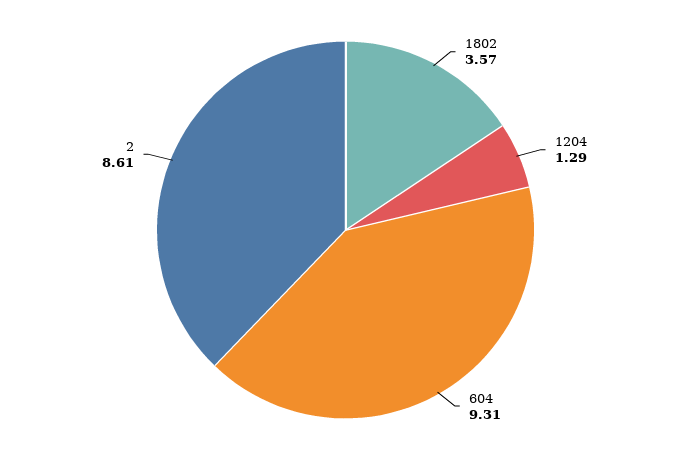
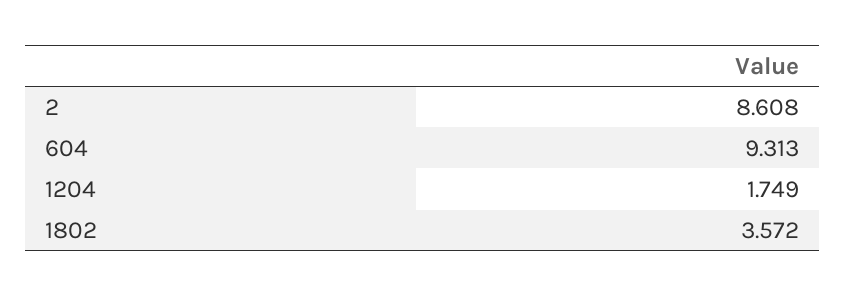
  {
    "1802": 3.572,
-   "1204": 1.29,
+   "1204": 1.749,
    "604": 9.313,
    "2": 8.608
  }

